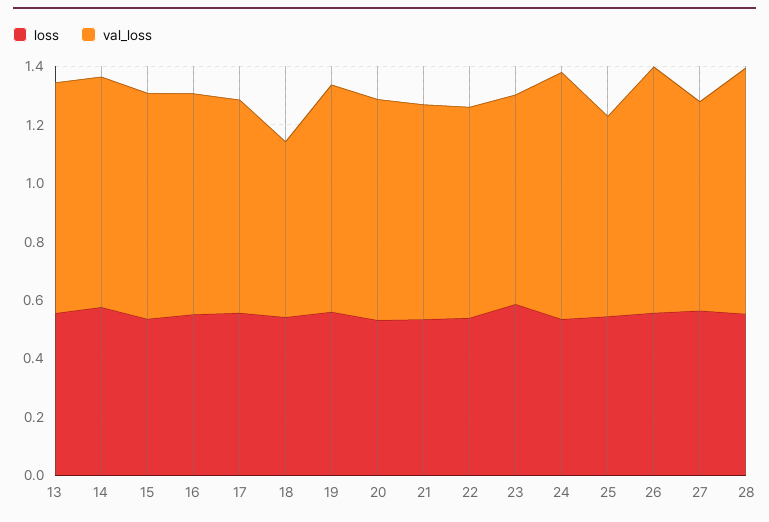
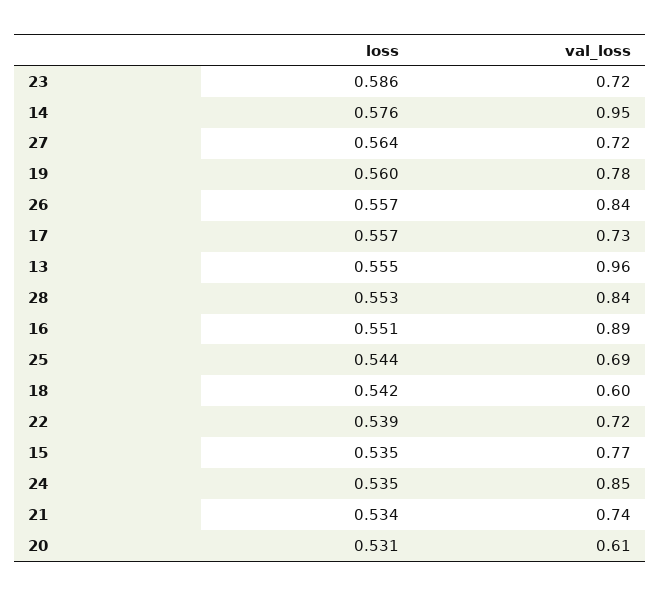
  {
    "loss": {
      "13": 0.555,
      "14": 0.576,
      "15": 0.535,
      "16": 0.551,
      "17": 0.557,
      "18": 0.542,
      "19": 0.56,
      "20": 0.531,
      "21": 0.534,
      "22": 0.539,
      "23": 0.586,
      "24": 0.535,
      "25": 0.544,
      "26": 0.557,
      "27": 0.564,
      "28": 0.553
    },
    "val_loss": {
-     "13": 0.8,
+     "13": 0.96,
-     "14": 0.8,
+     "14": 0.95,
      "15": 0.77,
-     "16": 0.75,
+     "16": 0.89,
      "17": 0.73,
      "18": 0.6,
      "19": 0.78,
-     "20": 0.75,
+     "20": 0.61,
      "21": 0.74,
      "22": 0.72,
      "23": 0.72,
      "24": 0.85,
      "25": 0.69,
      "26": 0.84,
      "27": 0.72,
      "28": 0.84
    }
  }

